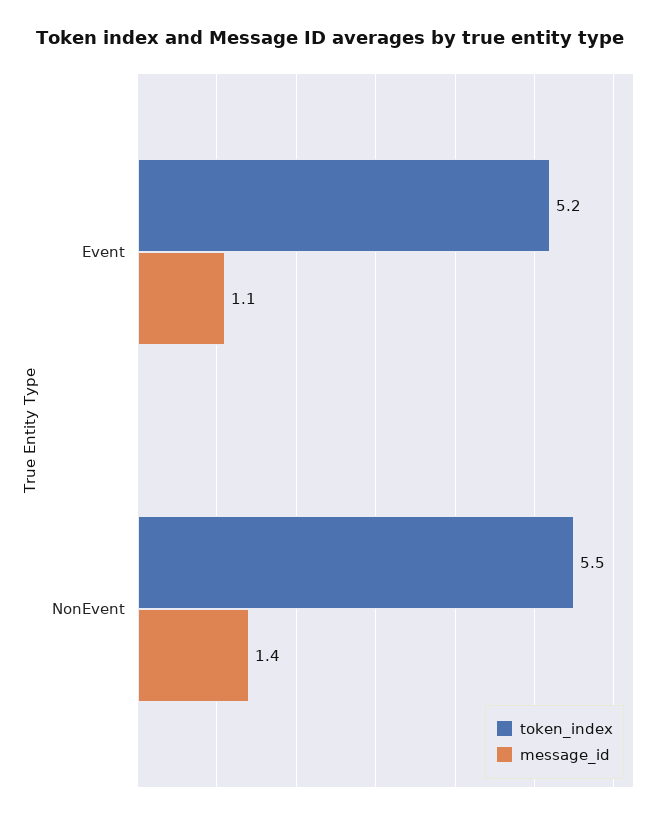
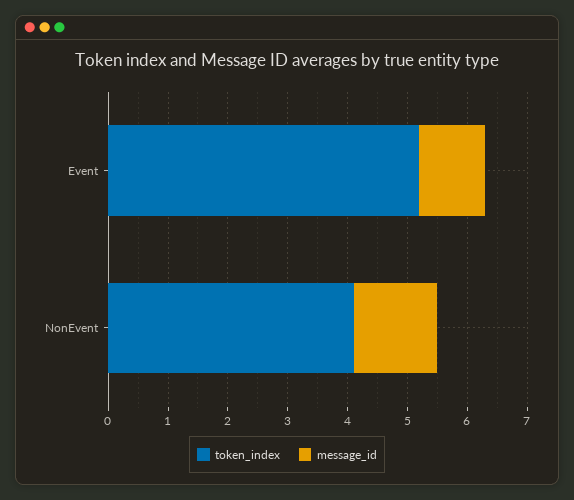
  {
    "token_index": {
      "Event": 5.2,
-     "NonEvent": 5.5
+     "NonEvent": 4
    },
    "message_id": {
      "Event": 1.1,
      "NonEvent": 1.4
    }
  }

